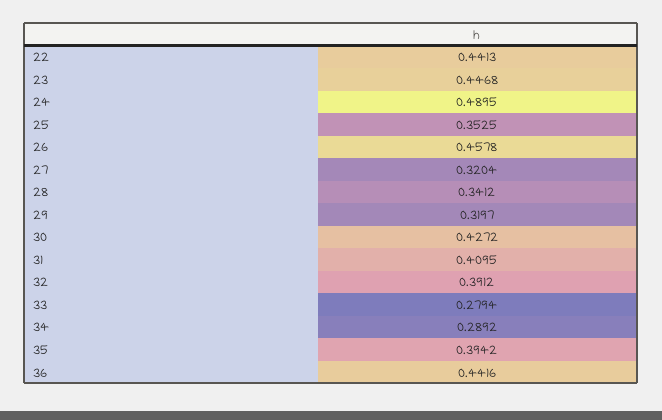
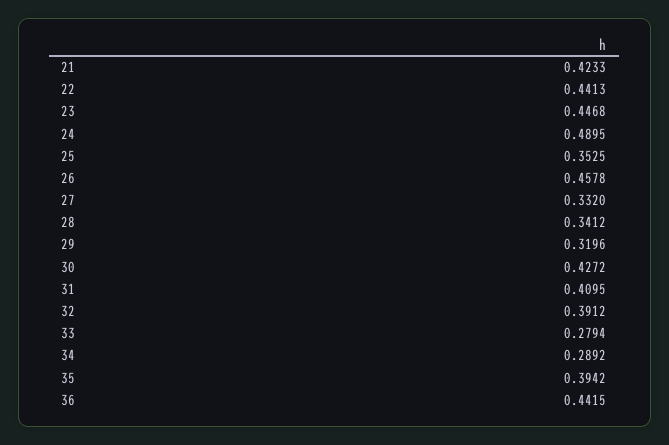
  {
    "22": 0.4413,
    "23": 0.4468,
    "24": 0.4895,
    "25": 0.3525,
    "26": 0.4578,
-   "27": 0.3204,
+   "27": 0.332,
    "28": 0.3412,
-   "29": 0.3197,
+   "29": 0.3196,
    "30": 0.4272,
    "31": 0.4095,
    "32": 0.3912,
    "33": 0.2794,
    "34": 0.2892,
    "35": 0.3942,
-   "36": 0.4416
+   "36": 0.4415,
+   "21": 0.4233
  }

